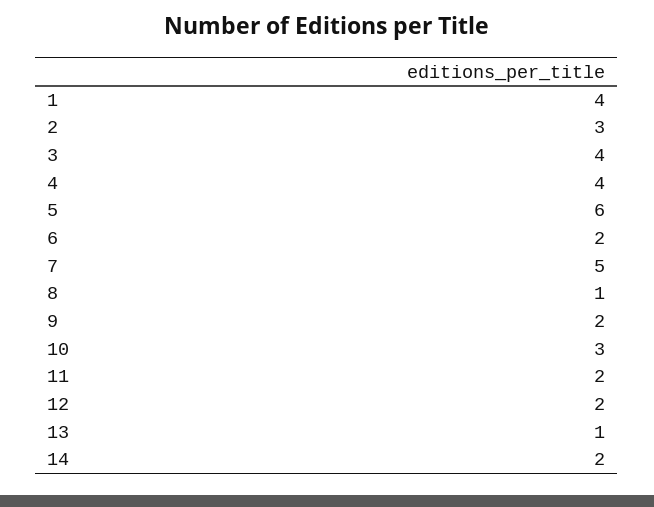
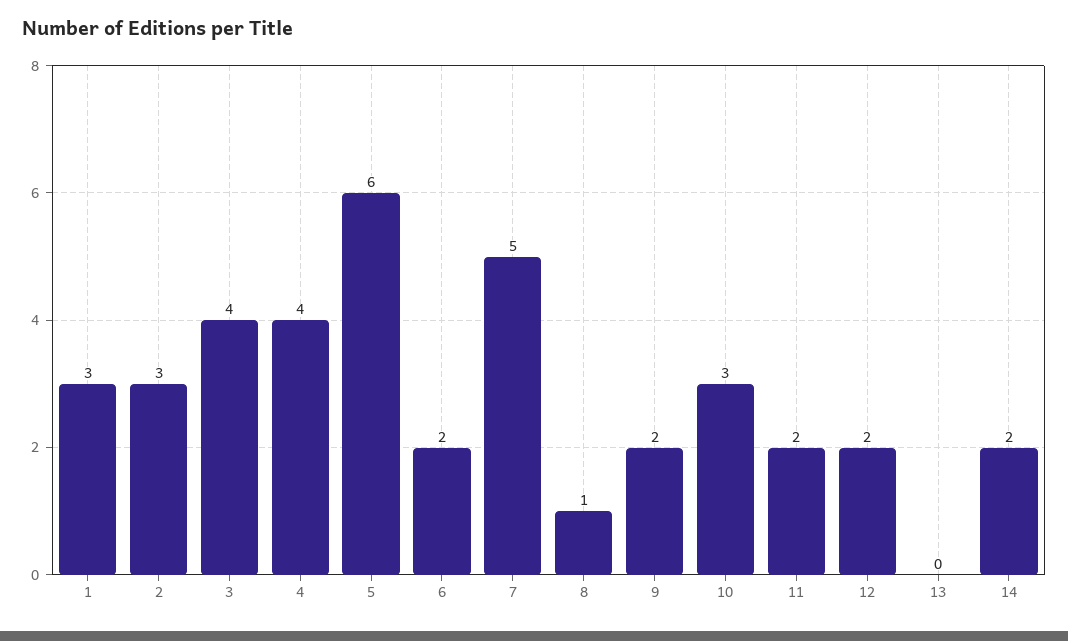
  {
-   "1": 4,
+   "1": 3,
    "2": 3,
    "3": 4,
    "4": 4,
    "5": 6,
    "6": 2,
    "7": 5,
    "8": 1,
    "9": 2,
    "10": 3,
    "11": 2,
    "12": 2,
-   "13": 1,
+   "13": 0,
    "14": 2
  }

